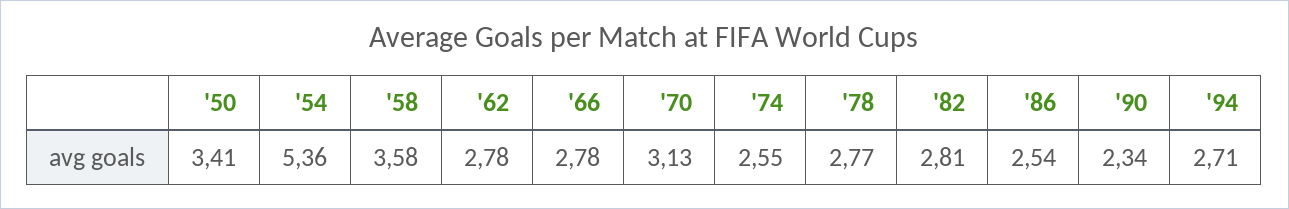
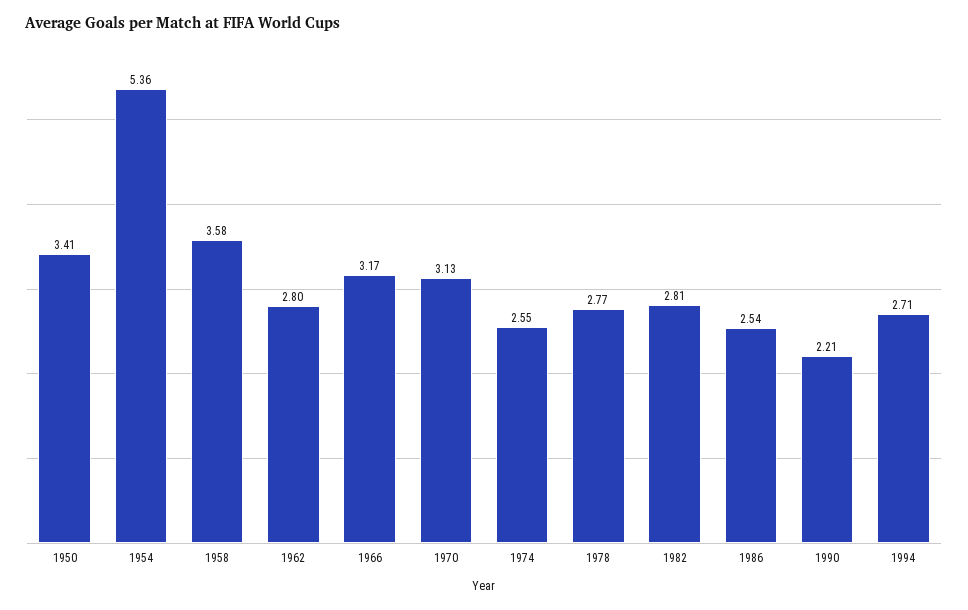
  {
    "'50": 3.41,
    "'54": 5.36,
    "'58": 3.58,
-   "'62": 2.78,
+   "'62": 2.8,
-   "'66": 2.78,
+   "'66": 3.17,
    "'70": 3.13,
    "'74": 2.55,
    "'78": 2.77,
    "'82": 2.81,
    "'86": 2.54,
-   "'90": 2.34,
+   "'90": 2.21,
    "'94": 2.71
  }

